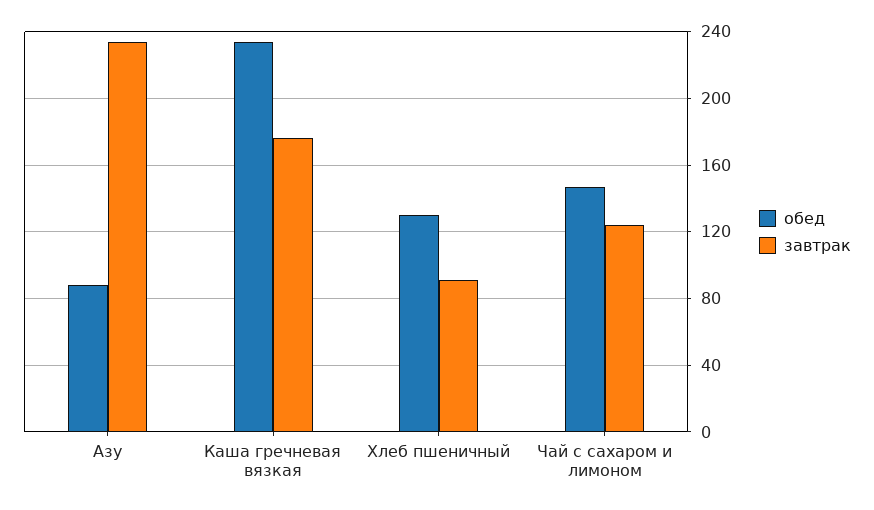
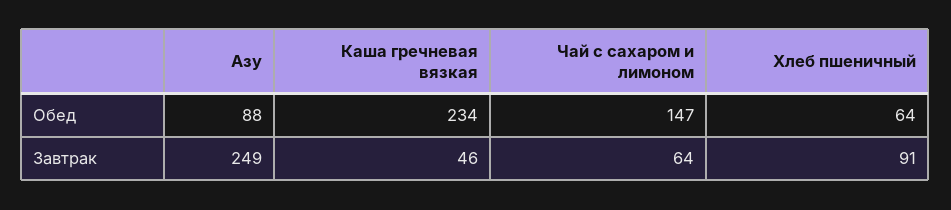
  {
    "обед": {
      "Азу": 88,
      "Каша гречневая вязкая": 234,
-     "Хлеб пшеничный": 130,
+     "Хлеб пшеничный": 64,
      "Чай с сахаром и лимоном": 147
    },
    "завтрак": {
-     "Азу": 235,
+     "Азу": 249,
-     "Каша гречневая вязкая": 175,
+     "Каша гречневая вязкая": 46,
      "Хлеб пшеничный": 91,
-     "Чай с сахаром и лимоном": 125
+     "Чай с сахаром и лимоном": 64
    }
  }

